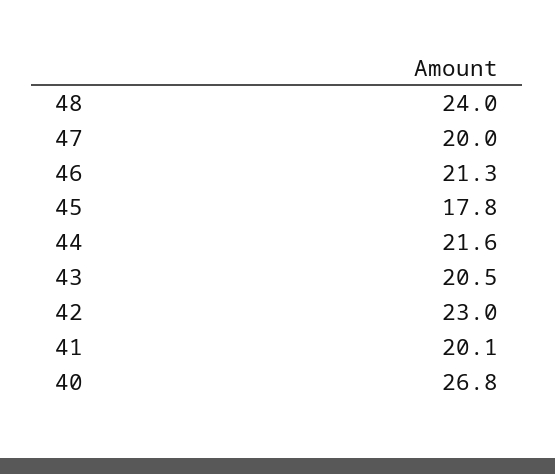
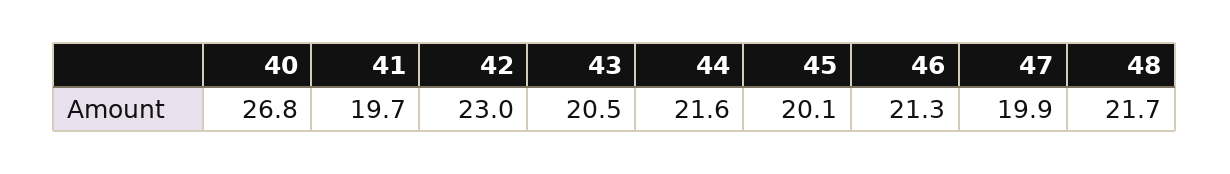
  {
-   "48": 24,
+   "48": 21.7,
-   "47": 20,
+   "47": 19.9,
    "46": 21.3,
-   "45": 17.8,
+   "45": 20.1,
    "44": 21.6,
    "43": 20.5,
    "42": 23,
-   "41": 20.1,
+   "41": 19.7,
    "40": 26.8
  }

